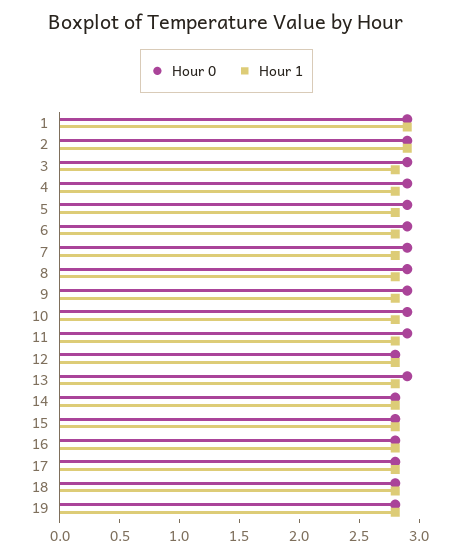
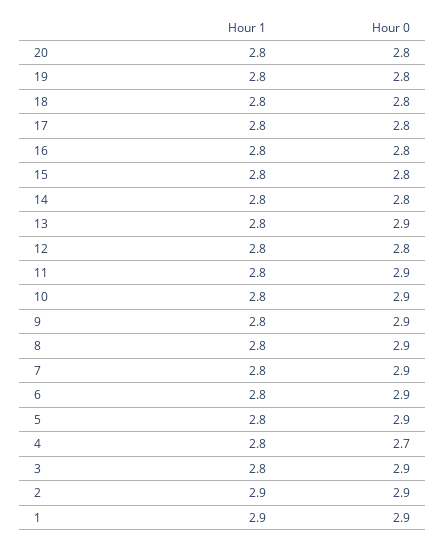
  {
    "Hour 0": {
      "1": 2.9,
      "2": 2.9,
      "3": 2.9,
-     "4": 2.9,
+     "4": 2.7,
      "5": 2.9,
      "6": 2.9,
      "7": 2.9,
      "8": 2.9,
      "9": 2.9,
      "10": 2.9,
      "11": 2.9,
      "12": 2.8,
      "13": 2.9,
      "14": 2.8,
      "15": 2.8,
      "16": 2.8,
      "17": 2.8,
      "18": 2.8,
-     "19": 2.8
+     "19": 2.8,
+     "20": 2.8
    },
    "Hour 1": {
      "1": 2.9,
      "2": 2.9,
      "3": 2.8,
      "4": 2.8,
      "5": 2.8,
      "6": 2.8,
      "7": 2.8,
      "8": 2.8,
      "9": 2.8,
      "10": 2.8,
      "11": 2.8,
      "12": 2.8,
      "13": 2.8,
      "14": 2.8,
      "15": 2.8,
      "16": 2.8,
      "17": 2.8,
      "18": 2.8,
-     "19": 2.8
+     "19": 2.8,
+     "20": 2.8
    }
  }

